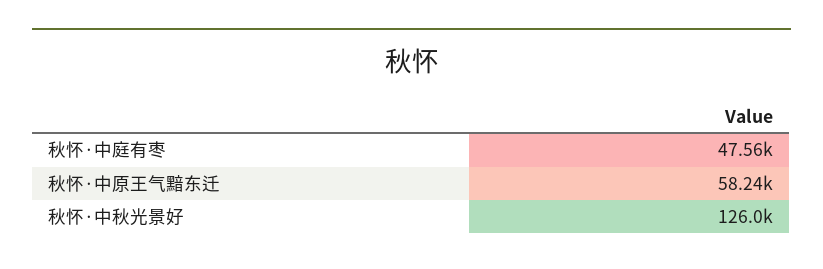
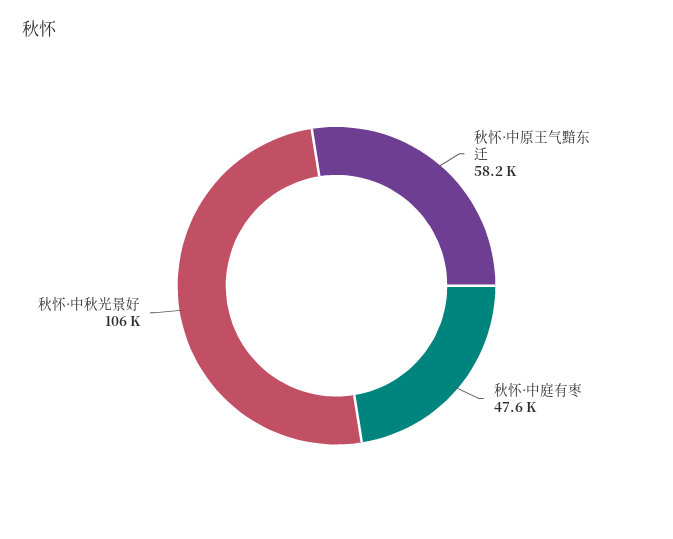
  {
    "秋怀·中庭有枣": 47560,
    "秋怀·中原王气黯东迁": 58240,
-   "秋怀·中秋光景好": 126000
+   "秋怀·中秋光景好": 106000
  }

